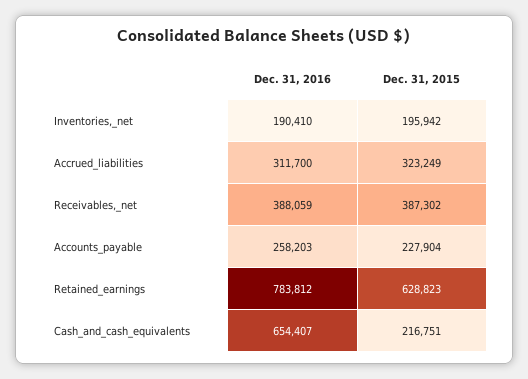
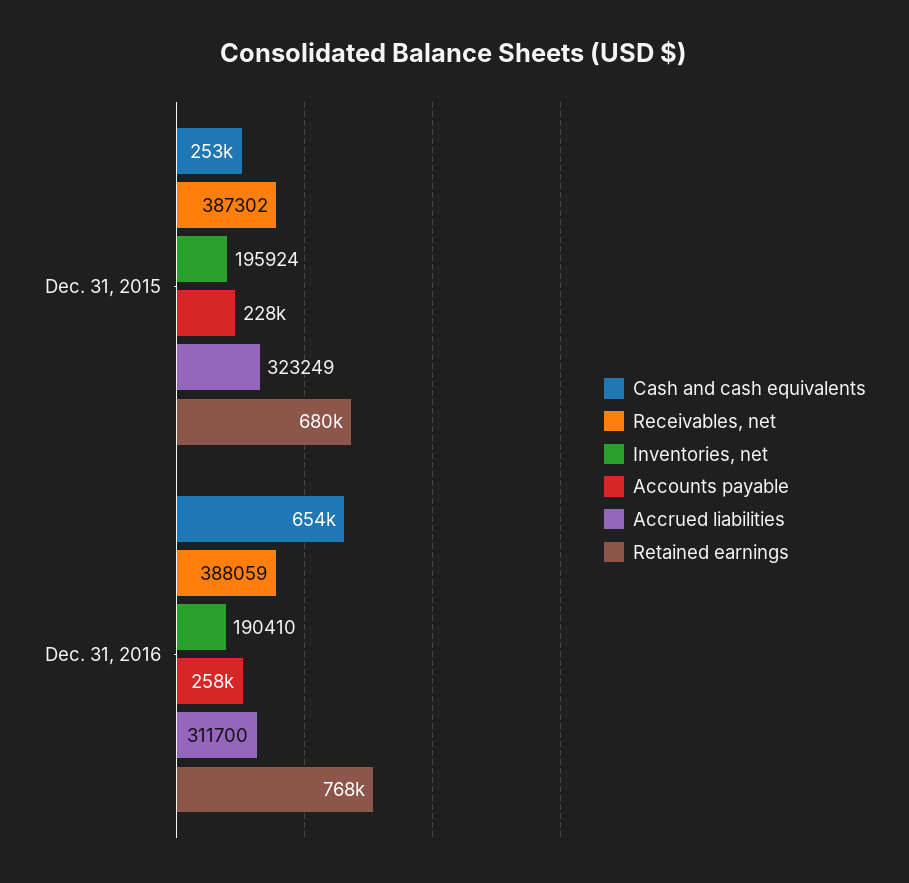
  {
    "Inventories,_net": {
      "Dec. 31, 2016": 190410,
-     "Dec. 31, 2015": 195942
+     "Dec. 31, 2015": 195924
    },
    "Accrued_liabilities": {
      "Dec. 31, 2016": 311700,
      "Dec. 31, 2015": 323249
    },
    "Receivables,_net": {
      "Dec. 31, 2016": 388059,
      "Dec. 31, 2015": 387302
    },
    "Accounts_payable": {
      "Dec. 31, 2016": 258203,
      "Dec. 31, 2015": 227904
    },
    "Retained_earnings": {
-     "Dec. 31, 2016": 783812,
+     "Dec. 31, 2016": 768000,
-     "Dec. 31, 2015": 628823
+     "Dec. 31, 2015": 680000
    },
    "Cash_and_cash_equivalents": {
      "Dec. 31, 2016": 654407,
-     "Dec. 31, 2015": 216751
+     "Dec. 31, 2015": 253000
    }
  }

